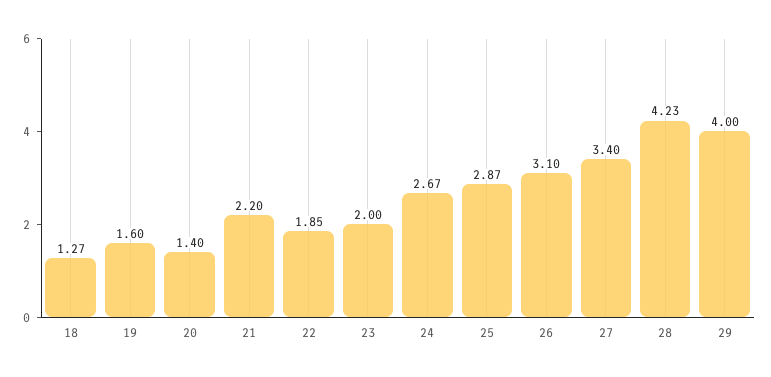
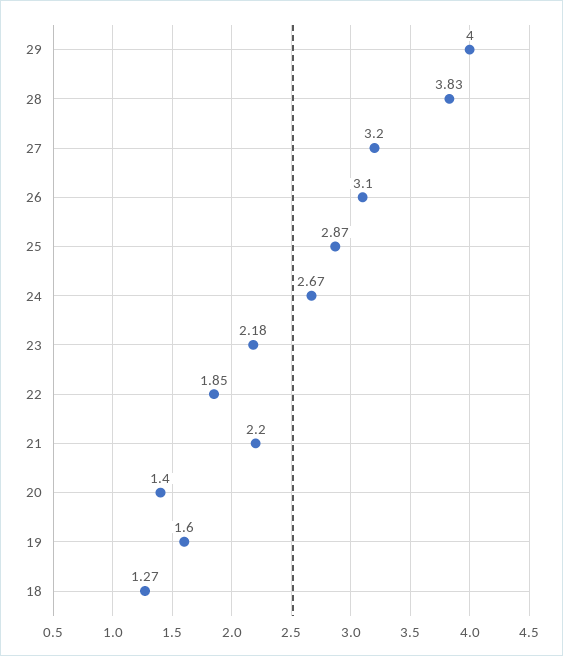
  {
    "18": 1.27,
    "19": 1.6,
    "20": 1.4,
    "21": 2.2,
    "22": 1.85,
-   "23": 2,
+   "23": 2.18,
    "24": 2.67,
    "25": 2.87,
    "26": 3.1,
-   "27": 3.4,
+   "27": 3.2,
-   "28": 4.23,
+   "28": 3.83,
    "29": 4
  }

